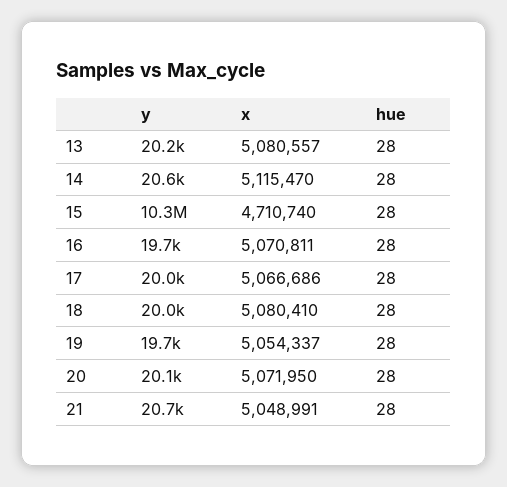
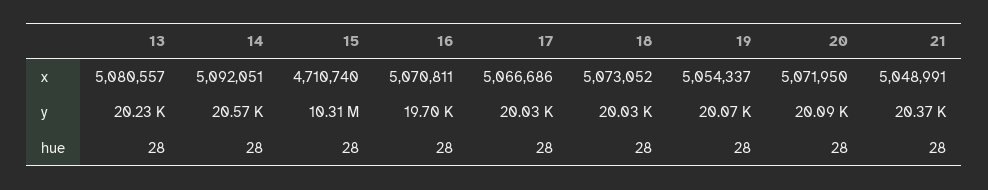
  {
    "y": {
      "13": 20230,
      "14": 20570,
      "15": 10310000,
      "16": 19700,
      "17": 20030,
      "18": 20030,
-     "19": 19700,
+     "19": 20070,
      "20": 20090,
-     "21": 20700
+     "21": 20370
    },
    "x": {
      "13": 5080557,
-     "14": 5115470,
+     "14": 5092051,
      "15": 4710740,
      "16": 5070811,
      "17": 5066686,
-     "18": 5080410,
+     "18": 5073052,
      "19": 5054337,
      "20": 5071950,
      "21": 5048991
    },
    "hue": {
      "13": 28,
      "14": 28,
      "15": 28,
      "16": 28,
      "17": 28,
      "18": 28,
      "19": 28,
      "20": 28,
      "21": 28
    }
  }

